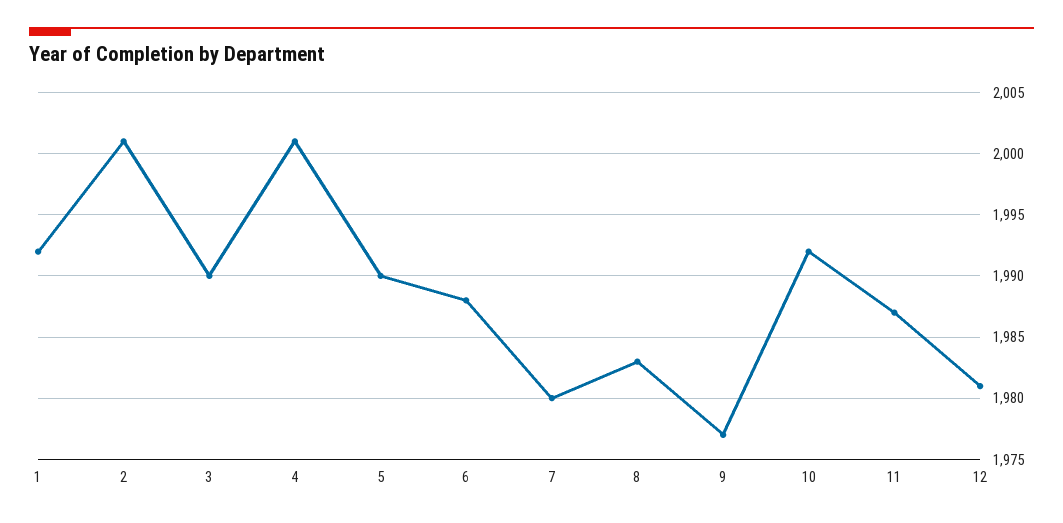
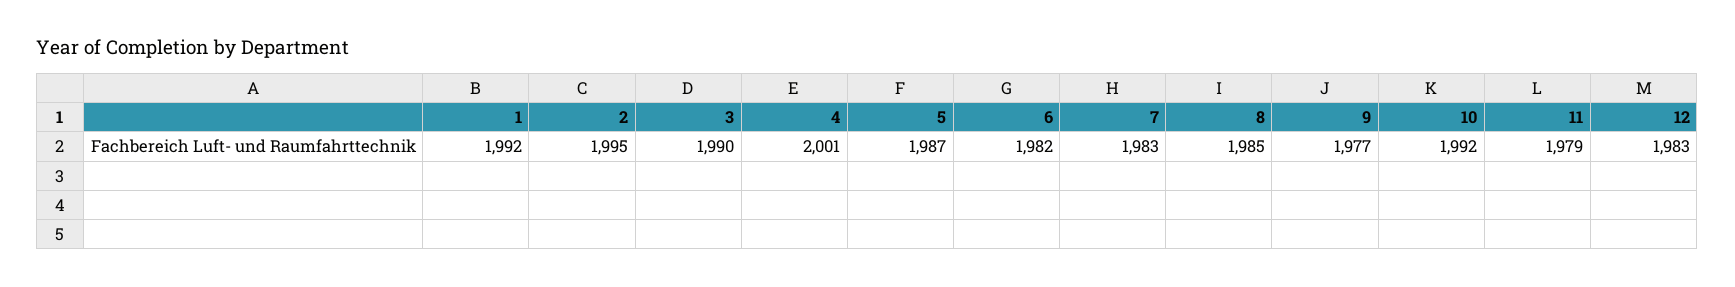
  {
    "1": 1992,
-   "2": 2001,
+   "2": 1995,
    "3": 1990,
    "4": 2001,
-   "5": 1990,
+   "5": 1987,
-   "6": 1988,
+   "6": 1982,
-   "7": 1980,
+   "7": 1983,
-   "8": 1983,
+   "8": 1985,
    "9": 1977,
    "10": 1992,
-   "11": 1987,
+   "11": 1979,
-   "12": 1981
+   "12": 1983
  }

